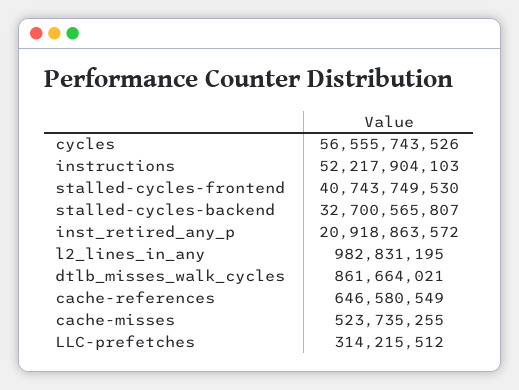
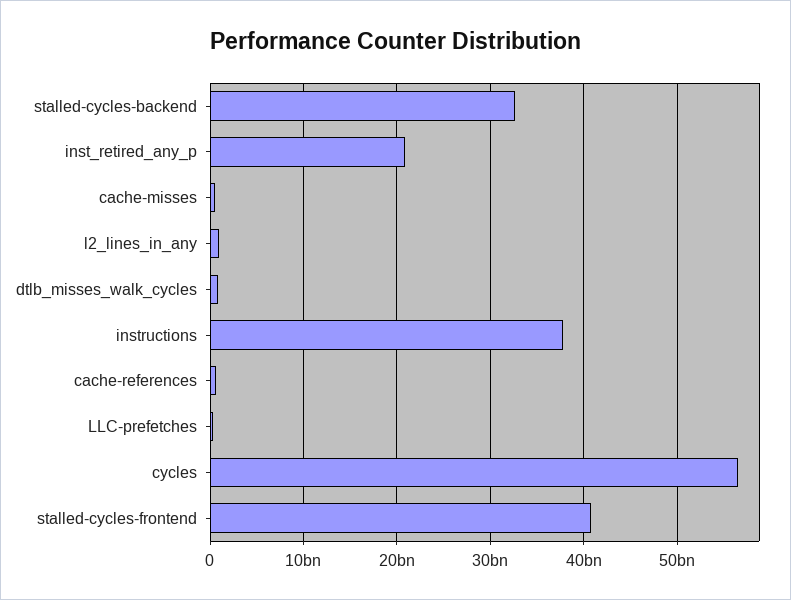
  {
    "cycles": 56555743526,
-   "instructions": 52217904103,
+   "instructions": 38000000000,
    "stalled-cycles-frontend": 40743749530,
    "stalled-cycles-backend": 32700565807,
    "inst_retired_any_p": 20918863572,
    "l2_lines_in_any": 982831195,
    "dtlb_misses_walk_cycles": 861664021,
    "cache-references": 646580549,
    "cache-misses": 523735255,
    "LLC-prefetches": 314215512
  }

